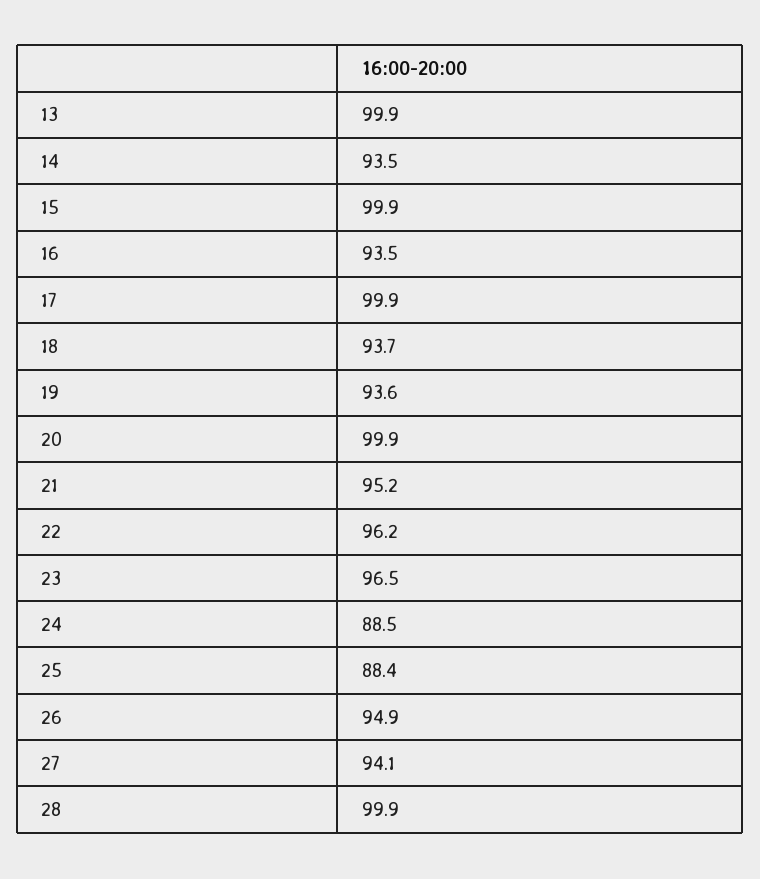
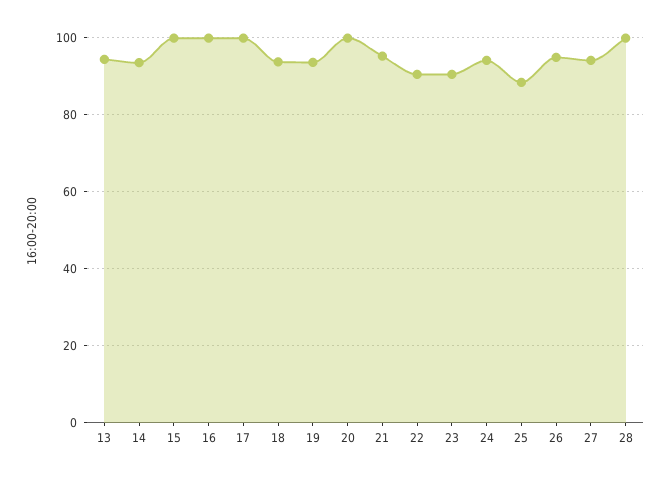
  {
-   "13": 99.9,
+   "13": 94,
    "14": 93.5,
    "15": 99.9,
-   "16": 93.5,
+   "16": 100,
    "17": 99.9,
    "18": 93.7,
    "19": 93.6,
    "20": 99.9,
    "21": 95.2,
-   "22": 96.2,
+   "22": 90,
-   "23": 96.5,
+   "23": 90,
-   "24": 88.5,
+   "24": 94,
    "25": 88.4,
    "26": 94.9,
    "27": 94.1,
    "28": 99.9
  }

